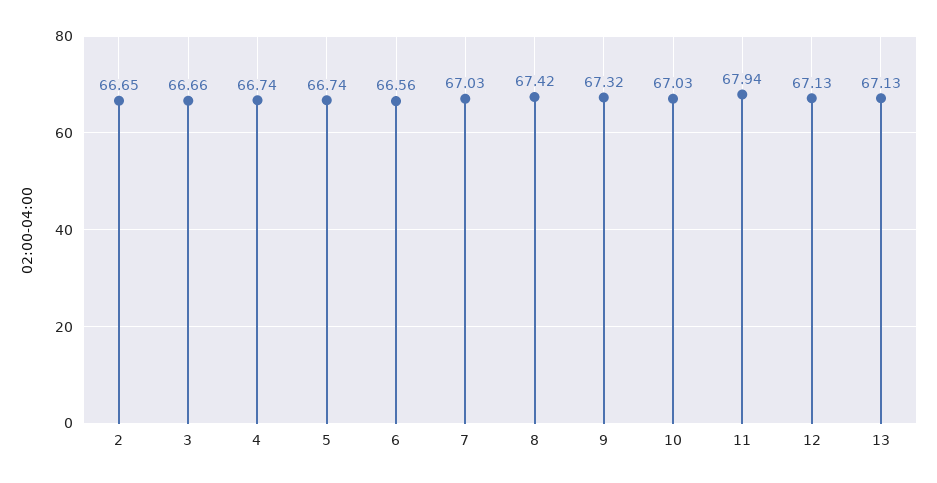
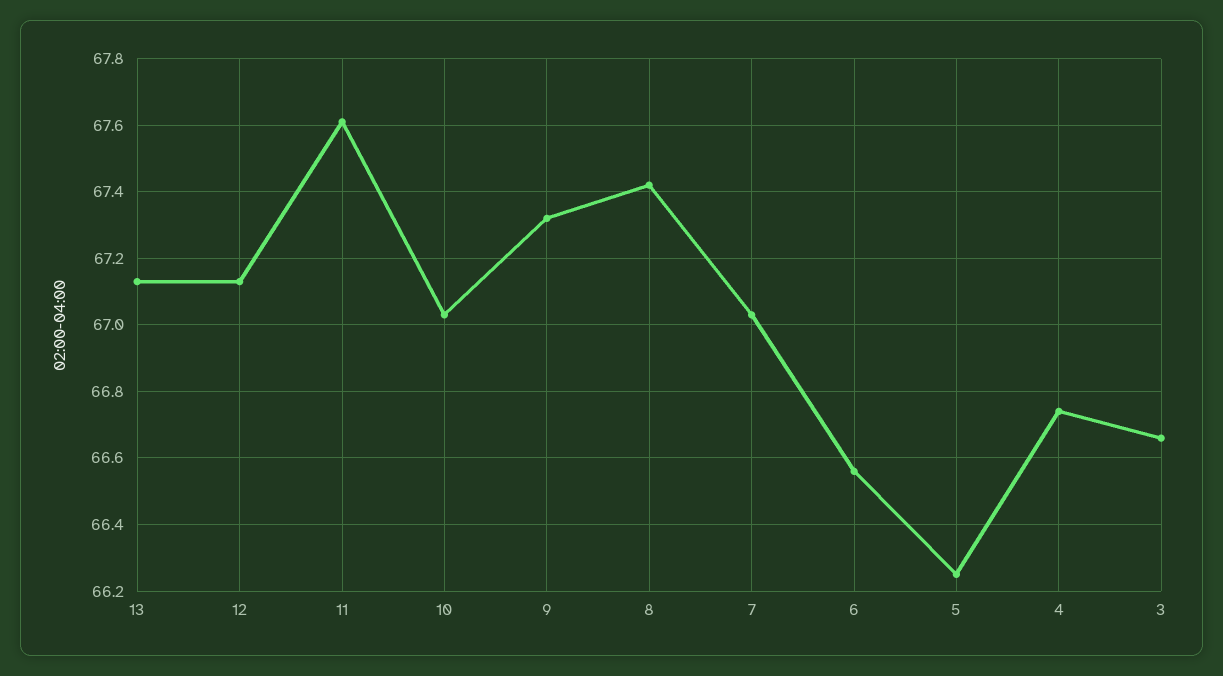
  {
-   "2": 66.65,
    "3": 66.66,
    "4": 66.74,
-   "5": 66.74,
+   "5": 66.25,
    "6": 66.56,
    "7": 67.03,
    "8": 67.42,
    "9": 67.32,
    "10": 67.03,
-   "11": 67.94,
+   "11": 67.6,
    "12": 67.13,
    "13": 67.13
  }

